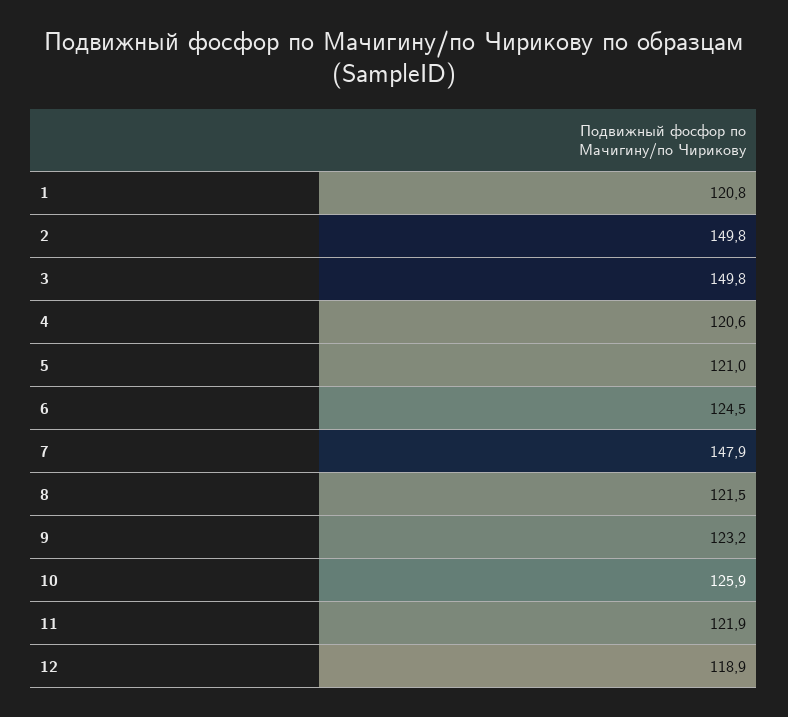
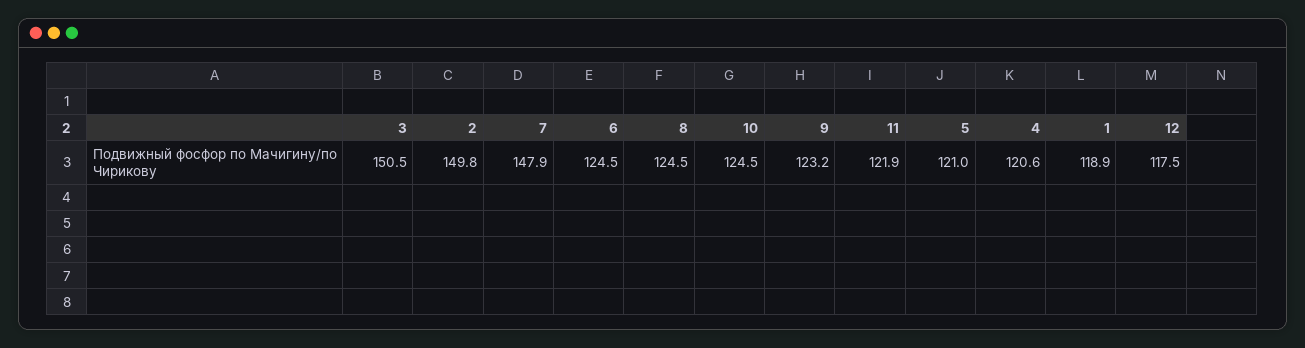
  {
-   "1": 120.8,
+   "1": 118.9,
    "2": 149.8,
-   "3": 149.8,
+   "3": 150.5,
    "4": 120.6,
    "5": 121,
    "6": 124.5,
    "7": 147.9,
-   "8": 121.5,
+   "8": 124.5,
    "9": 123.2,
-   "10": 125.9,
+   "10": 124.5,
    "11": 121.9,
-   "12": 118.9
+   "12": 117.5
  }

